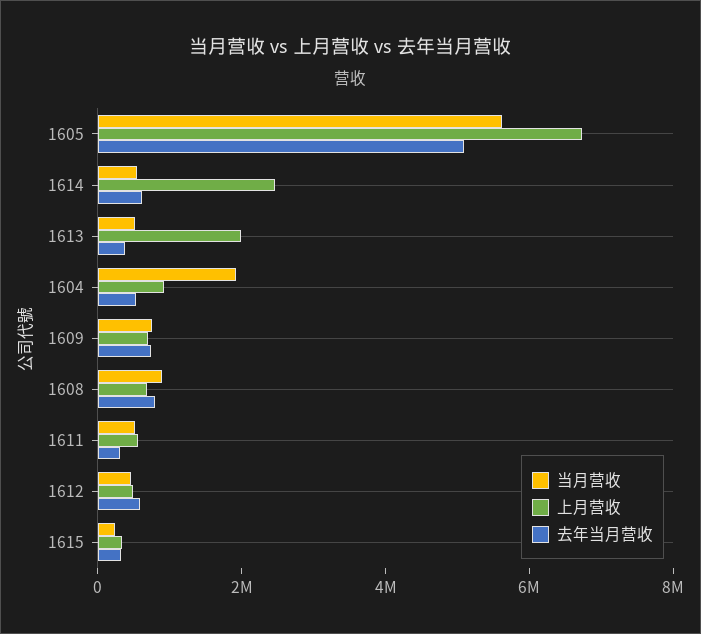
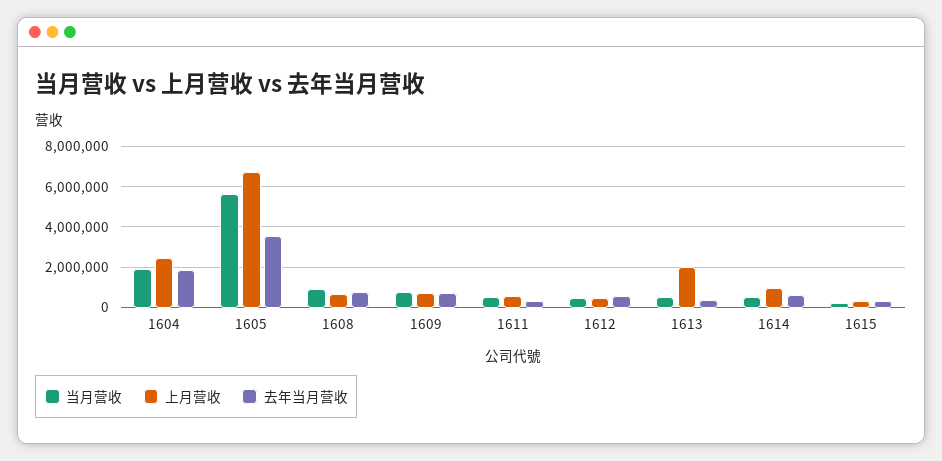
  {
    "当月营收": {
      "1605": 5500000,
      "1614": 500000,
      "1613": 500000,
      "1604": 2000000,
      "1609": 1000000,
      "1608": 1000000,
      "1611": 500000,
      "1612": 500000,
      "1615": 0
    },
    "上月营收": {
      "1605": 6500000,
-     "1614": 2500000,
+     "1614": 1000000,
      "1613": 2000000,
-     "1604": 1000000,
+     "1604": 2500000,
      "1609": 500000,
      "1608": 500000,
      "1611": 500000,
      "1612": 500000,
      "1615": 500000
    },
    "去年当月营收": {
-     "1605": 5000000,
+     "1605": 3500000,
      "1614": 500000,
      "1613": 500000,
-     "1604": 500000,
+     "1604": 2000000,
      "1609": 500000,
      "1608": 1000000,
      "1611": 500000,
      "1612": 500000,
      "1615": 500000
    }
  }

